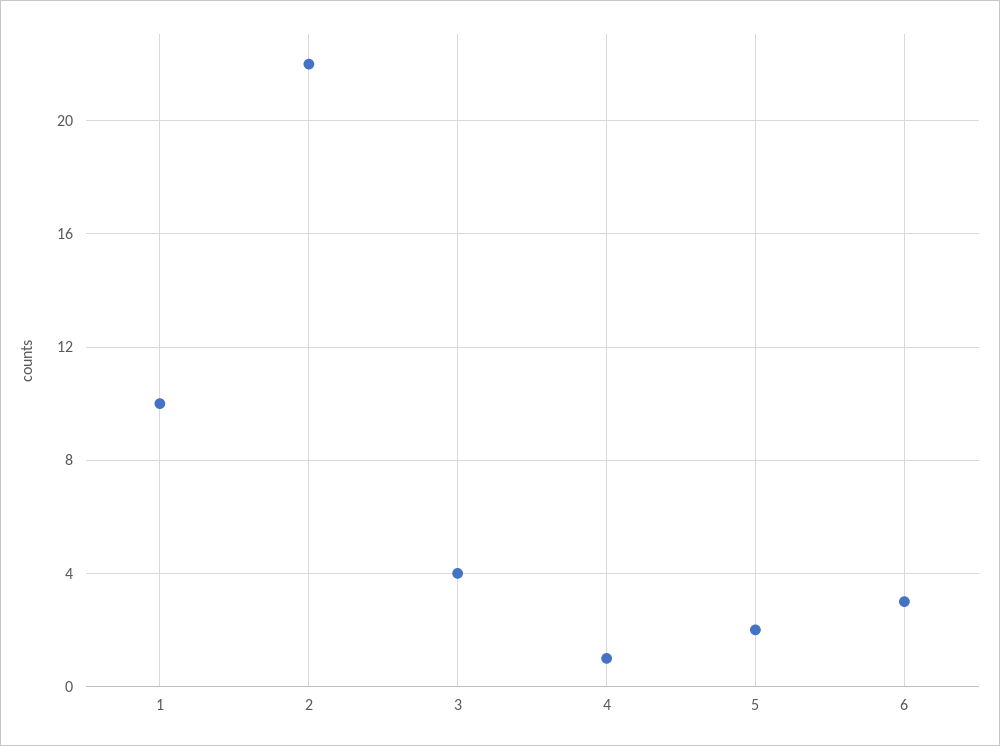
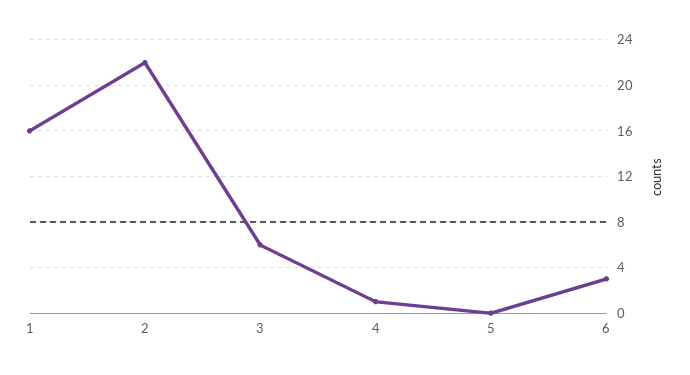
  {
-   "1": 10,
+   "1": 16,
    "2": 22,
-   "3": 4,
+   "3": 6,
    "4": 1,
-   "5": 2,
+   "5": 0,
    "6": 3
  }

